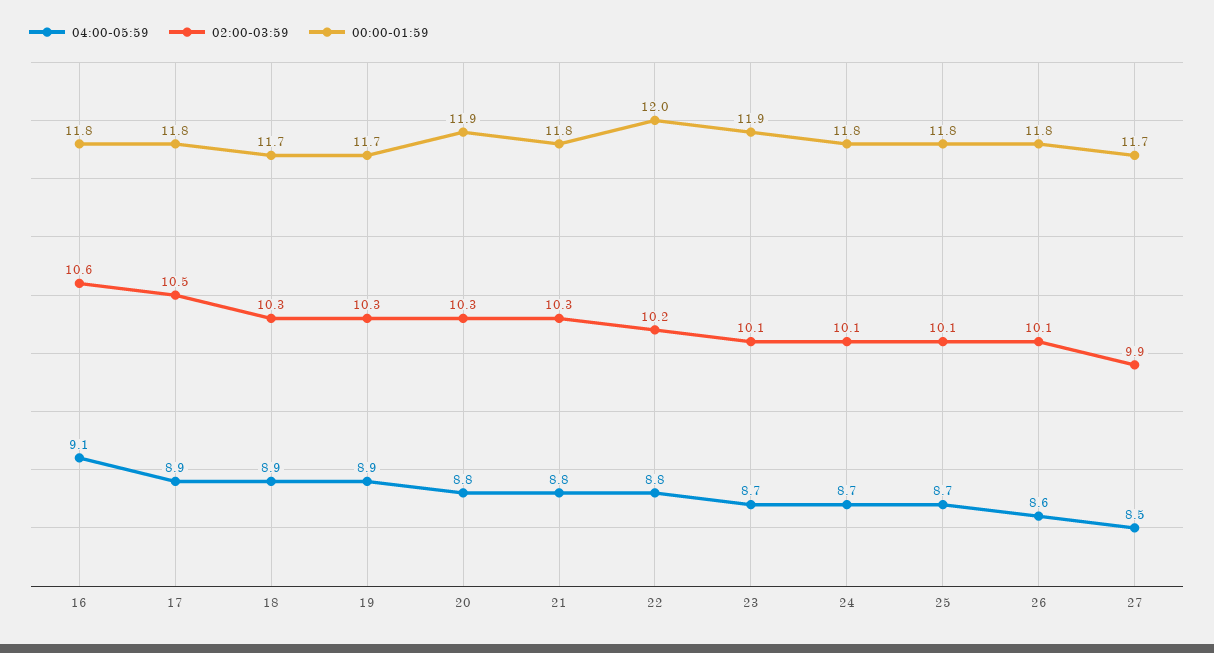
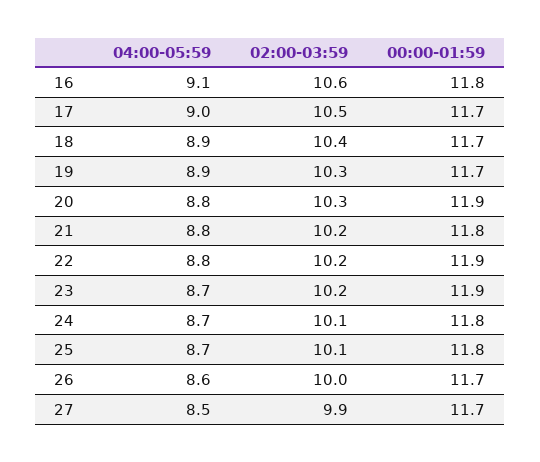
  {
    "04:00-05:59": {
      "16": 9.1,
-     "17": 8.9,
+     "17": 9,
      "18": 8.9,
      "19": 8.9,
      "20": 8.8,
      "21": 8.8,
      "22": 8.8,
      "23": 8.7,
      "24": 8.7,
      "25": 8.7,
      "26": 8.6,
      "27": 8.5
    },
    "02:00-03:59": {
      "16": 10.6,
      "17": 10.5,
-     "18": 10.3,
+     "18": 10.4,
      "19": 10.3,
      "20": 10.3,
-     "21": 10.3,
+     "21": 10.2,
      "22": 10.2,
-     "23": 10.1,
+     "23": 10.2,
      "24": 10.1,
      "25": 10.1,
-     "26": 10.1,
+     "26": 10,
      "27": 9.9
    },
    "00:00-01:59": {
      "16": 11.8,
-     "17": 11.8,
+     "17": 11.7,
      "18": 11.7,
      "19": 11.7,
      "20": 11.9,
      "21": 11.8,
-     "22": 12,
+     "22": 11.9,
      "23": 11.9,
      "24": 11.8,
      "25": 11.8,
-     "26": 11.8,
+     "26": 11.7,
      "27": 11.7
    }
  }

